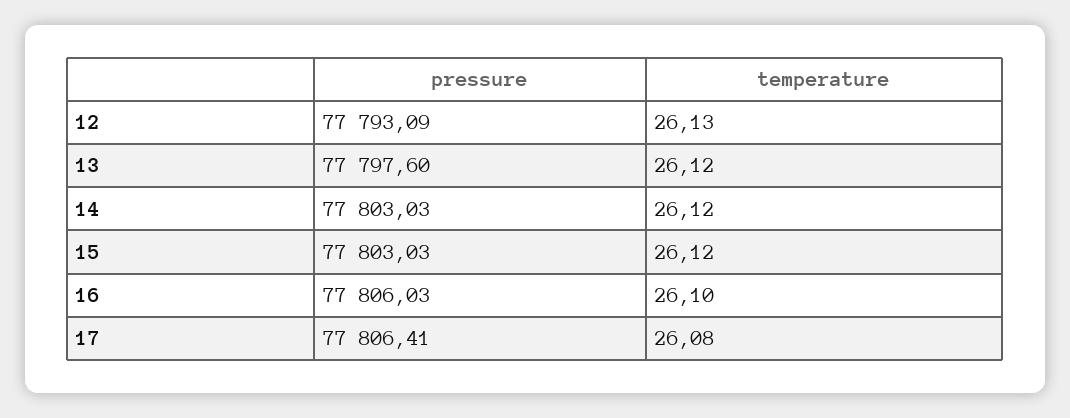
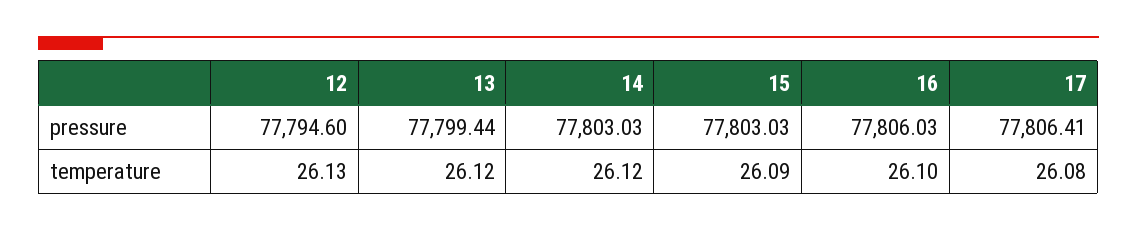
  {
    "pressure": {
-     "12": 77793.09,
+     "12": 77794.6,
-     "13": 77797.6,
+     "13": 77799.44,
      "14": 77803.03,
      "15": 77803.03,
      "16": 77806.03,
      "17": 77806.41
    },
    "temperature": {
      "12": 26.13,
      "13": 26.12,
      "14": 26.12,
-     "15": 26.12,
+     "15": 26.09,
      "16": 26.1,
      "17": 26.08
    }
  }

